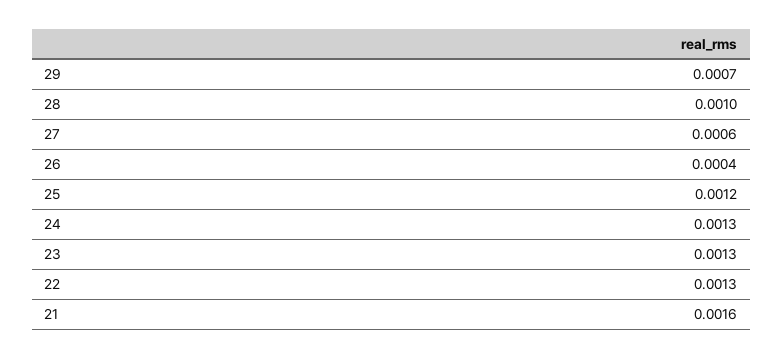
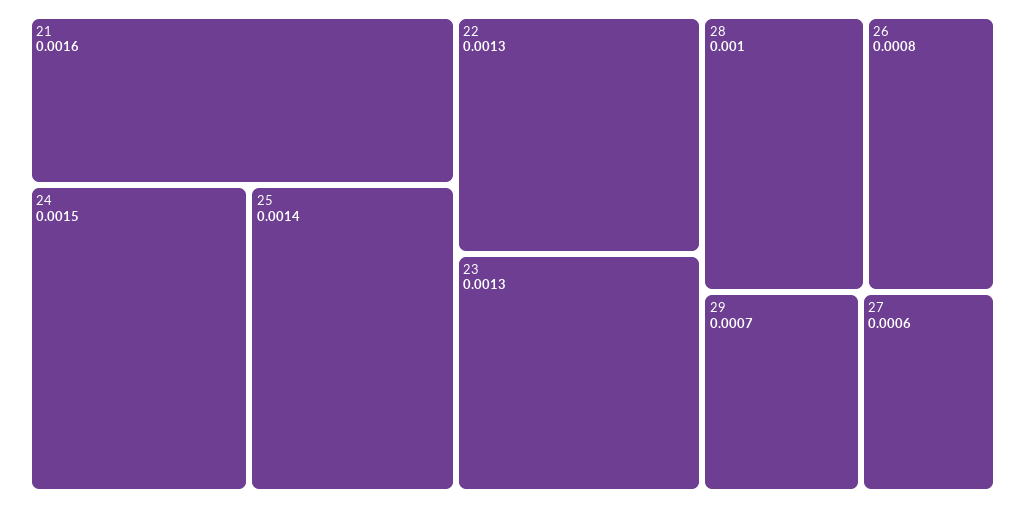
  {
    "29": 0.0007,
    "28": 0.001,
    "27": 0.0006,
-   "26": 0.0004,
+   "26": 0.0008,
-   "25": 0.0012,
+   "25": 0.0014,
-   "24": 0.0013,
+   "24": 0.0015,
    "23": 0.0013,
    "22": 0.0013,
    "21": 0.0016
  }

